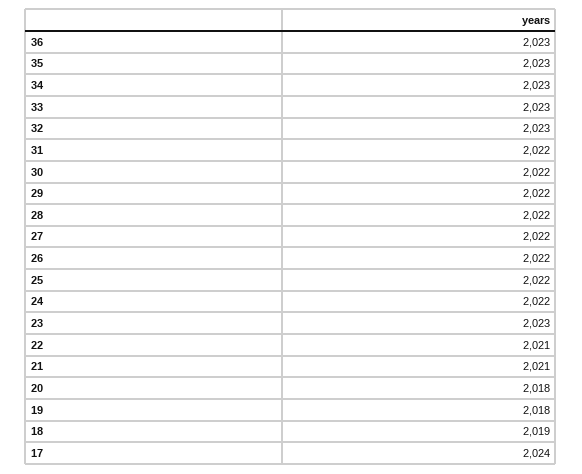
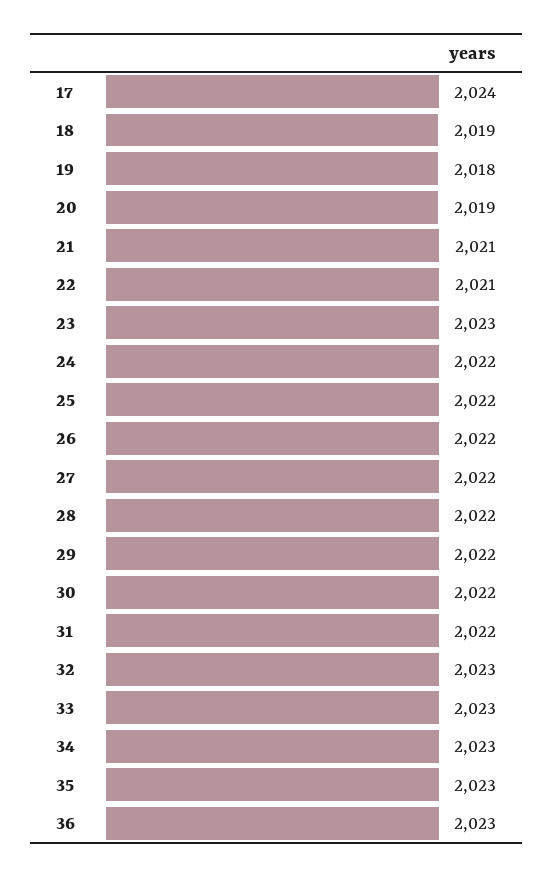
  {
    "36": 2023,
    "35": 2023,
    "34": 2023,
    "33": 2023,
    "32": 2023,
    "31": 2022,
    "30": 2022,
    "29": 2022,
    "28": 2022,
    "27": 2022,
    "26": 2022,
    "25": 2022,
    "24": 2022,
    "23": 2023,
    "22": 2021,
    "21": 2021,
-   "20": 2018,
+   "20": 2019,
    "19": 2018,
    "18": 2019,
    "17": 2024
  }

